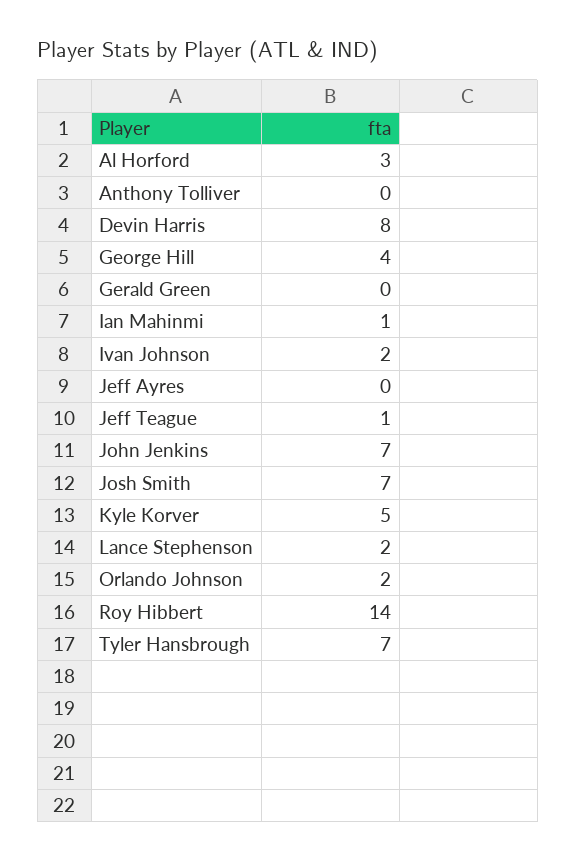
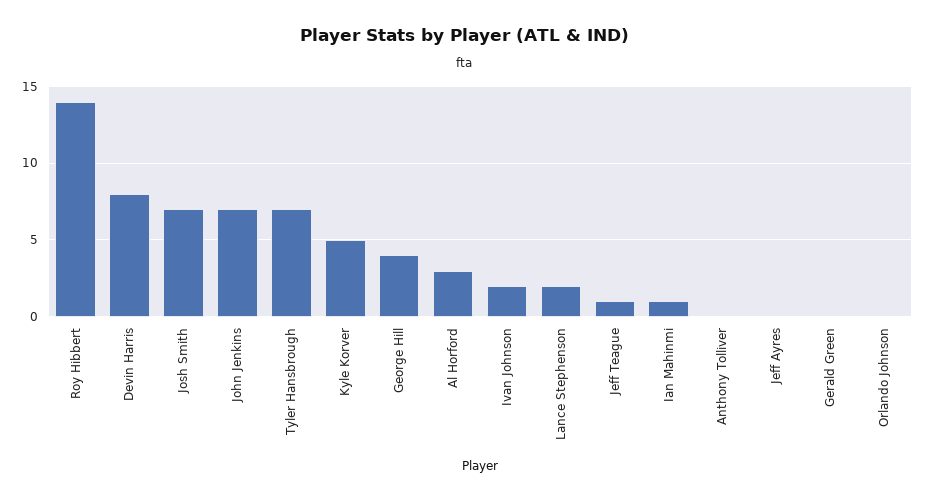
  {
    "Al Horford": 3,
    "Anthony Tolliver": 0,
    "Devin Harris": 8,
    "George Hill": 4,
    "Gerald Green": 0,
    "Ian Mahinmi": 1,
    "Ivan Johnson": 2,
    "Jeff Ayres": 0,
    "Jeff Teague": 1,
    "John Jenkins": 7,
    "Josh Smith": 7,
    "Kyle Korver": 5,
    "Lance Stephenson": 2,
-   "Orlando Johnson": 2,
+   "Orlando Johnson": 0,
    "Roy Hibbert": 14,
    "Tyler Hansbrough": 7
  }

